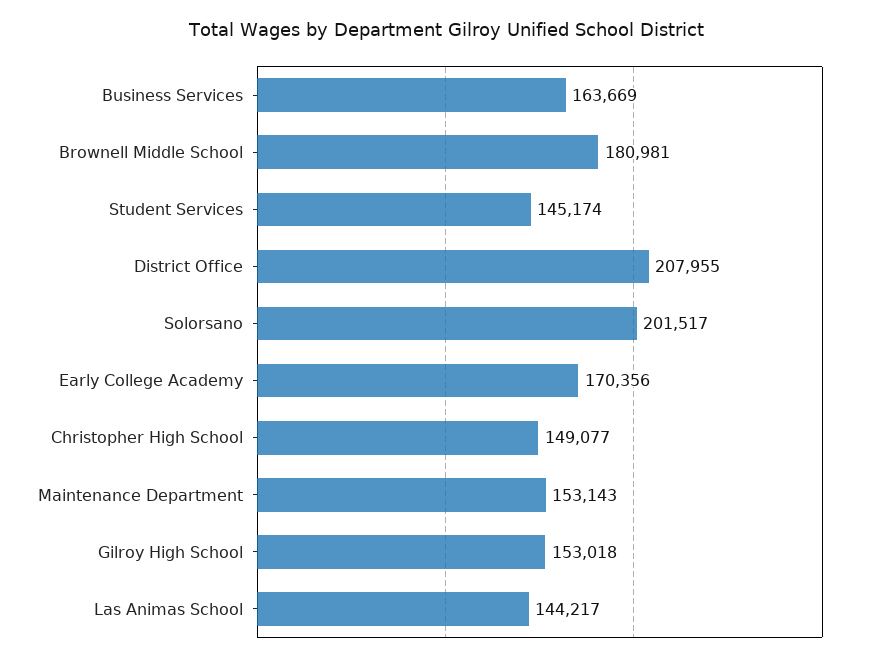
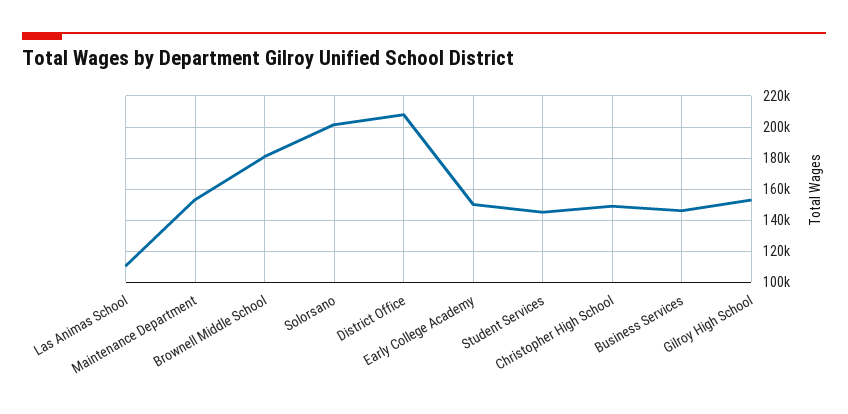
  {
-   "Business Services": 163669,
+   "Business Services": 145000,
    "Brownell Middle School": 180981,
    "Student Services": 145174,
    "District Office": 207955,
    "Solorsano": 201517,
-   "Early College Academy": 170356,
+   "Early College Academy": 150000,
    "Christopher High School": 149077,
    "Maintenance Department": 153143,
    "Gilroy High School": 153018,
-   "Las Animas School": 144217
+   "Las Animas School": 110000
  }

